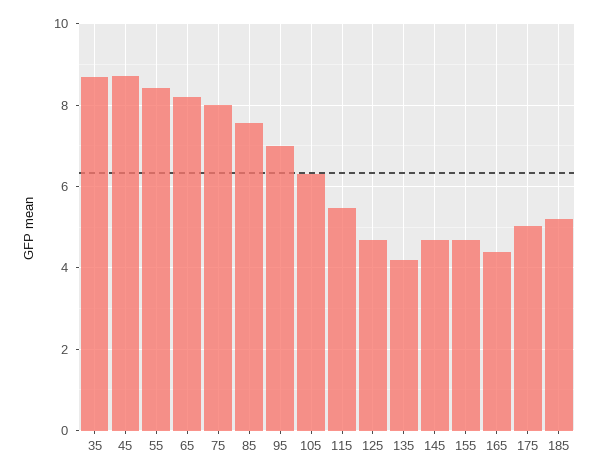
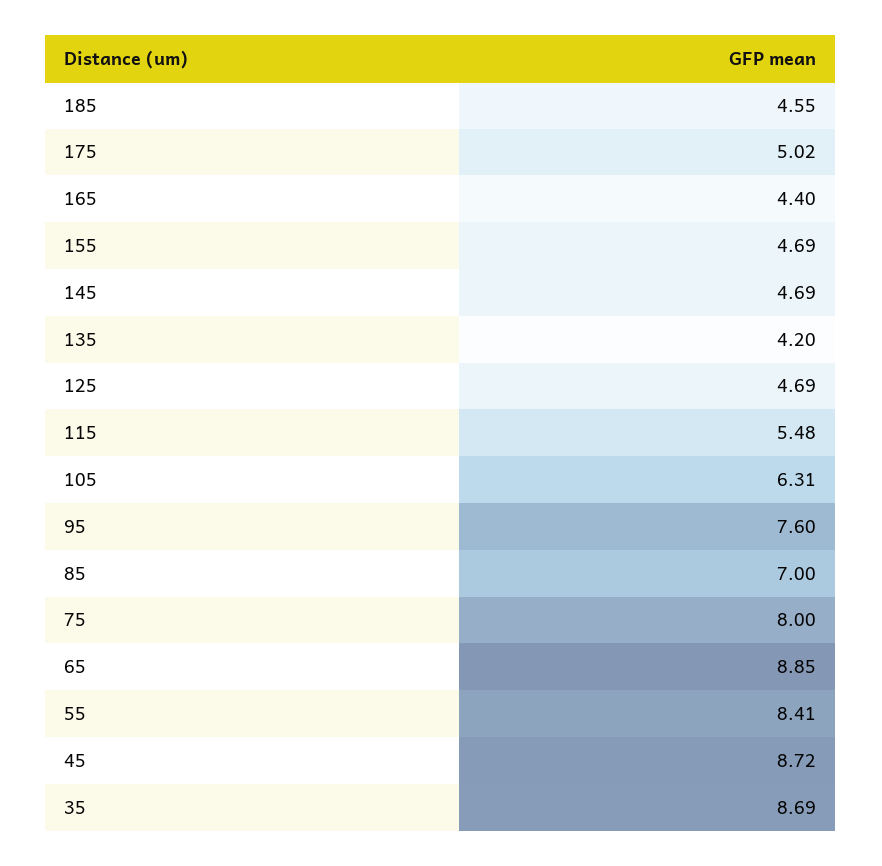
  {
    "35": 8.69,
    "45": 8.72,
    "55": 8.41,
-   "65": 8.2,
+   "65": 8.85,
    "75": 8,
-   "85": 7.6,
+   "85": 7,
-   "95": 7,
+   "95": 7.6,
    "105": 6.31,
    "115": 5.48,
    "125": 4.69,
    "135": 4.2,
    "145": 4.69,
    "155": 4.69,
    "165": 4.4,
    "175": 5.02,
-   "185": 5.2
+   "185": 4.55
  }

